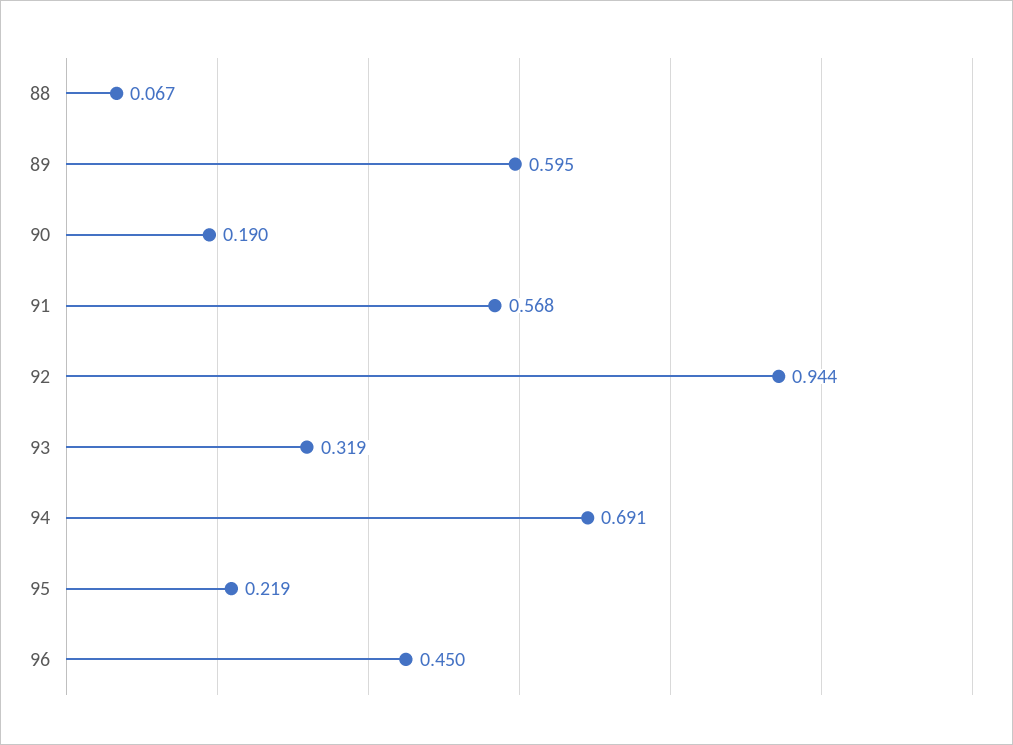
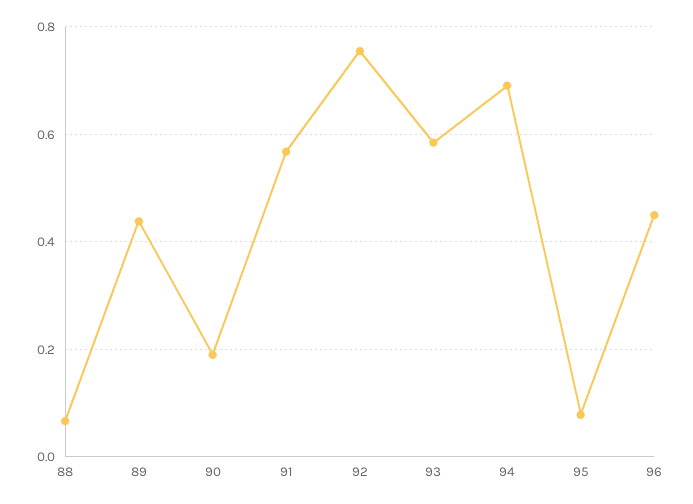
  {
    "88": 0.067,
-   "89": 0.595,
+   "89": 0.44,
    "90": 0.19,
    "91": 0.568,
-   "92": 0.944,
+   "92": 0.76,
-   "93": 0.319,
+   "93": 0.58,
    "94": 0.691,
-   "95": 0.219,
+   "95": 0.08,
    "96": 0.45
  }

